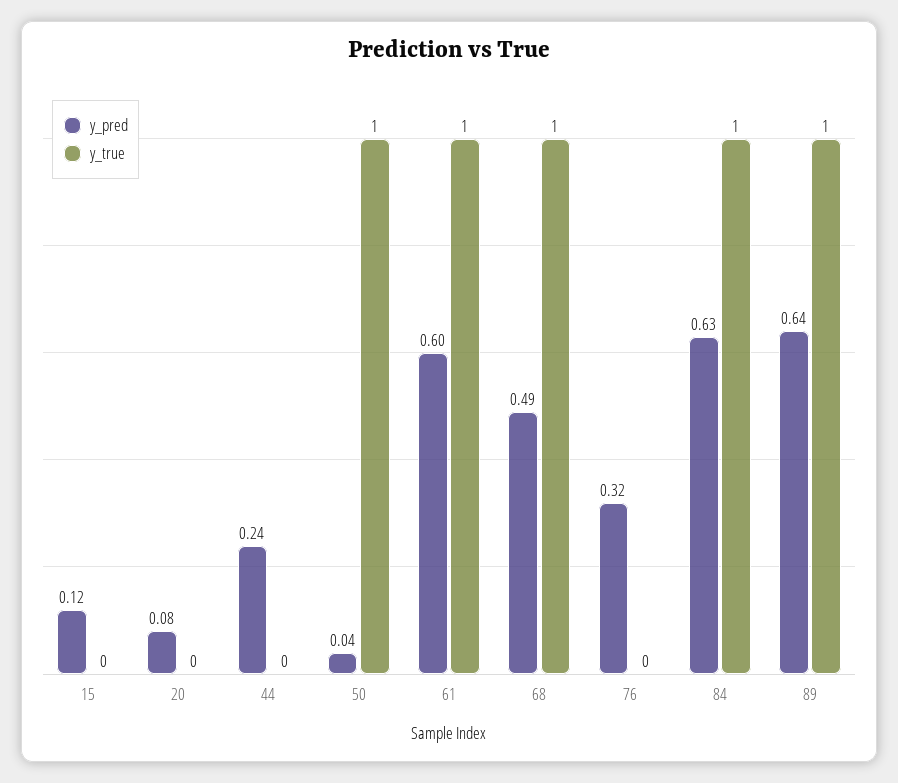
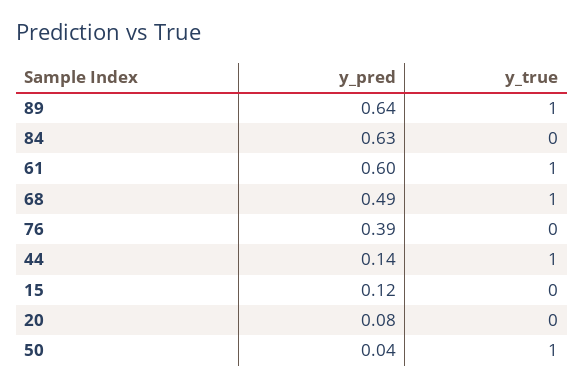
  {
    "y_pred": {
      "15": 0.12,
      "20": 0.08,
-     "44": 0.24,
+     "44": 0.14,
      "50": 0.04,
      "61": 0.6,
      "68": 0.49,
-     "76": 0.32,
+     "76": 0.39,
      "84": 0.63,
      "89": 0.64
    },
    "y_true": {
      "15": 0,
      "20": 0,
-     "44": 0,
+     "44": 1,
      "50": 1,
      "61": 1,
      "68": 1,
      "76": 0,
-     "84": 1,
+     "84": 0,
      "89": 1
    }
  }

